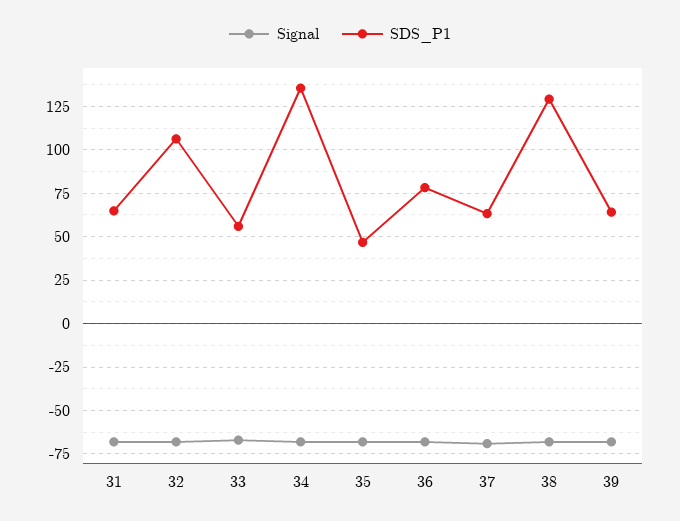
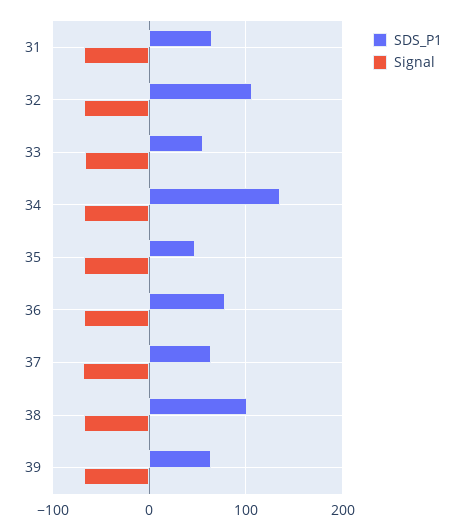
  {
    "Signal": {
      "31": -70,
      "32": -70,
      "33": -65,
      "34": -70,
      "35": -70,
      "36": -70,
      "37": -70,
      "38": -70,
      "39": -70
    },
    "SDS_P1": {
      "31": 65,
      "32": 105,
      "33": 55,
      "34": 135,
      "35": 45,
      "36": 80,
      "37": 65,
-     "38": 130,
+     "38": 100,
      "39": 65
    }
  }

